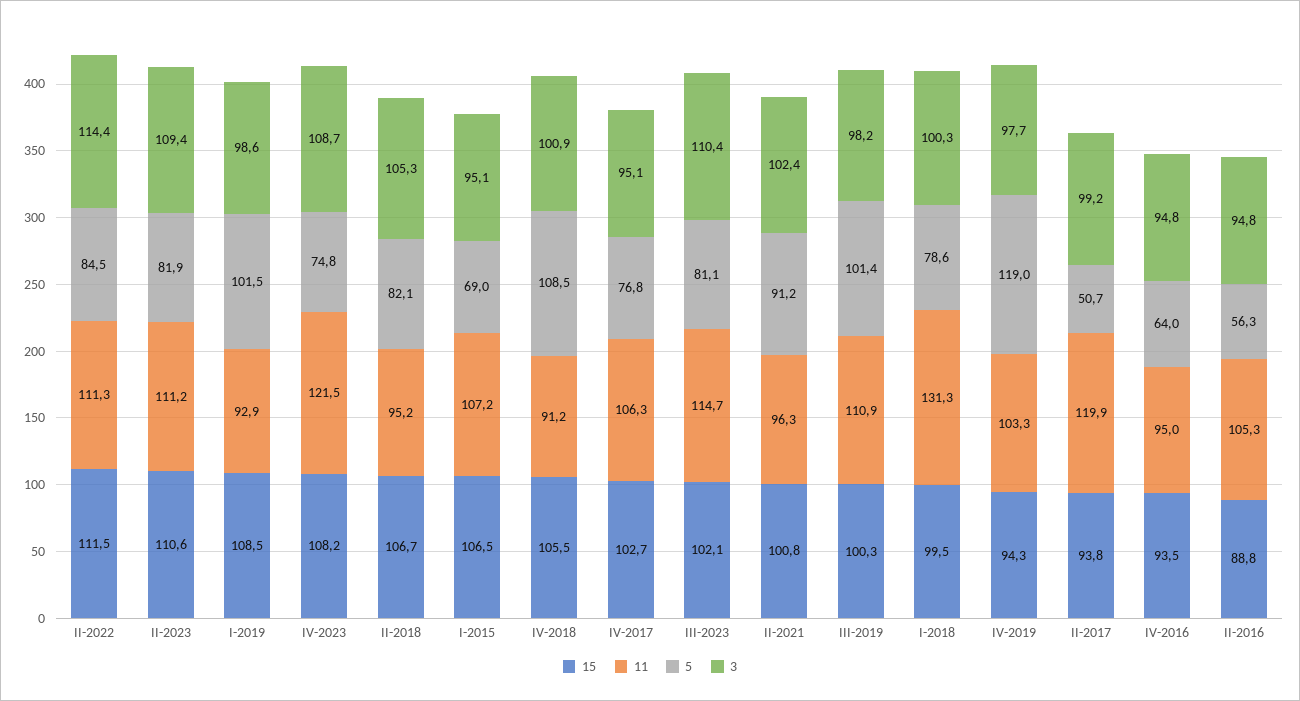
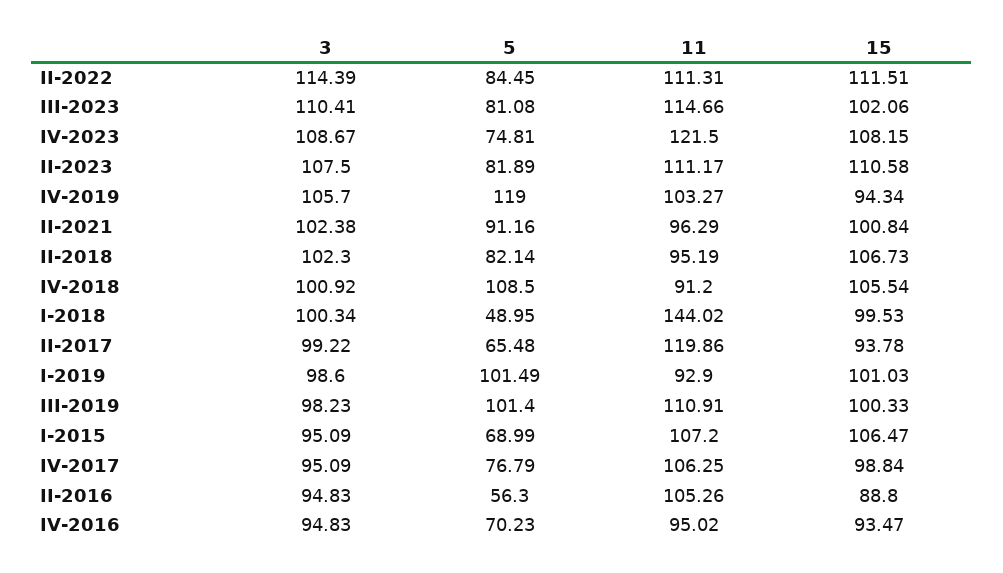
  {
    "15": {
      "II-2022": 111.51,
      "II-2023": 110.58,
-     "I-2019": 108.5,
+     "I-2019": 101.03,
      "IV-2023": 108.15,
      "II-2018": 106.73,
      "I-2015": 106.47,
      "IV-2018": 105.54,
-     "IV-2017": 102.7,
+     "IV-2017": 98.84,
      "III-2023": 102.06,
      "II-2021": 100.84,
      "III-2019": 100.33,
      "I-2018": 99.53,
      "IV-2019": 94.34,
      "II-2017": 93.78,
      "IV-2016": 93.47,
      "II-2016": 88.8
    },
    "11": {
      "II-2022": 111.31,
      "II-2023": 111.17,
      "I-2019": 92.9,
      "IV-2023": 121.5,
      "II-2018": 95.19,
      "I-2015": 107.2,
      "IV-2018": 91.2,
      "IV-2017": 106.25,
      "III-2023": 114.66,
      "II-2021": 96.29,
      "III-2019": 110.91,
-     "I-2018": 131.3,
+     "I-2018": 144.02,
      "IV-2019": 103.27,
      "II-2017": 119.86,
      "IV-2016": 95.02,
      "II-2016": 105.26
    },
    "5": {
      "II-2022": 84.45,
      "II-2023": 81.89,
      "I-2019": 101.49,
      "IV-2023": 74.81,
      "II-2018": 82.14,
      "I-2015": 68.99,
      "IV-2018": 108.5,
      "IV-2017": 76.79,
      "III-2023": 81.08,
      "II-2021": 91.16,
      "III-2019": 101.4,
-     "I-2018": 78.6,
+     "I-2018": 48.95,
      "IV-2019": 119,
-     "II-2017": 50.7,
+     "II-2017": 65.48,
-     "IV-2016": 64,
+     "IV-2016": 70.23,
      "II-2016": 56.3
    },
    "3": {
      "II-2022": 114.39,
-     "II-2023": 109.4,
+     "II-2023": 107.5,
      "I-2019": 98.6,
      "IV-2023": 108.67,
-     "II-2018": 105.3,
+     "II-2018": 102.3,
      "I-2015": 95.09,
      "IV-2018": 100.92,
      "IV-2017": 95.09,
      "III-2023": 110.41,
      "II-2021": 102.38,
      "III-2019": 98.23,
      "I-2018": 100.34,
-     "IV-2019": 97.7,
+     "IV-2019": 105.7,
      "II-2017": 99.22,
      "IV-2016": 94.83,
      "II-2016": 94.83
    }
  }

